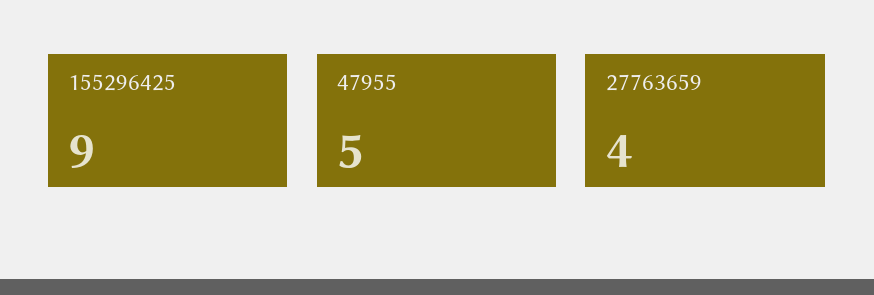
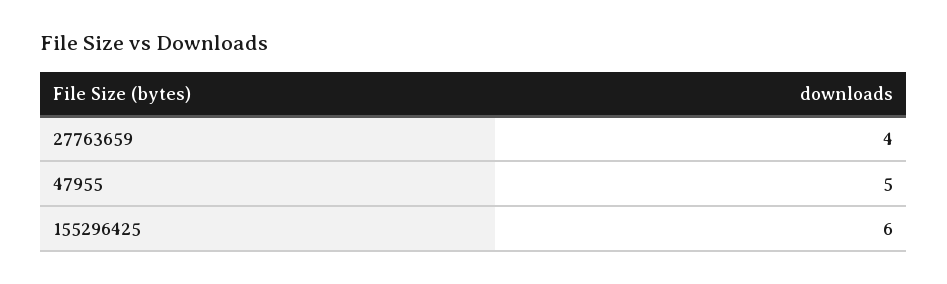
  {
-   "155296425": 9,
+   "155296425": 6,
    "47955": 5,
    "27763659": 4
  }

